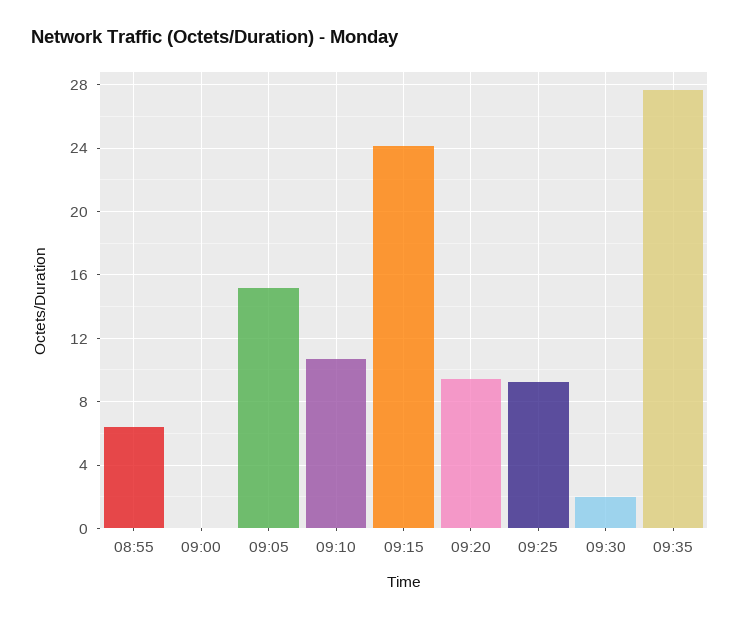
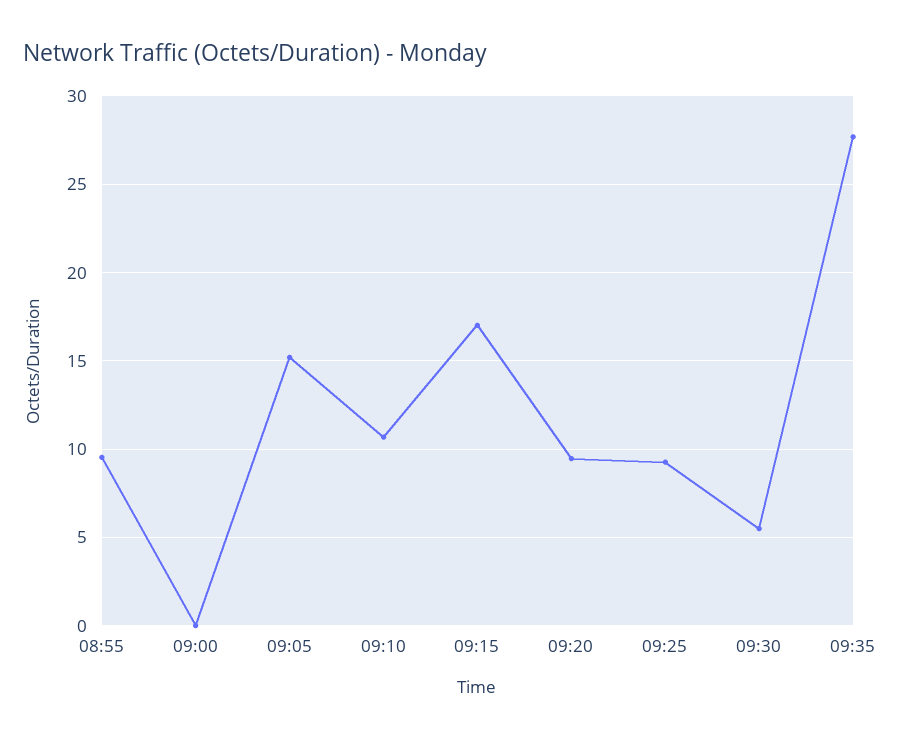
  {
-   "08:55": 6.5,
+   "08:55": 9.5,
    "09:00": 0,
    "09:05": 15,
    "09:10": 10.5,
-   "09:15": 24,
+   "09:15": 17,
    "09:20": 9.5,
    "09:25": 9.5,
-   "09:30": 2,
+   "09:30": 5.5,
    "09:35": 27.5
  }

